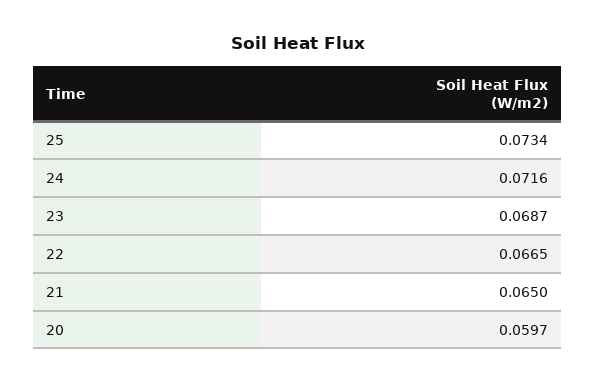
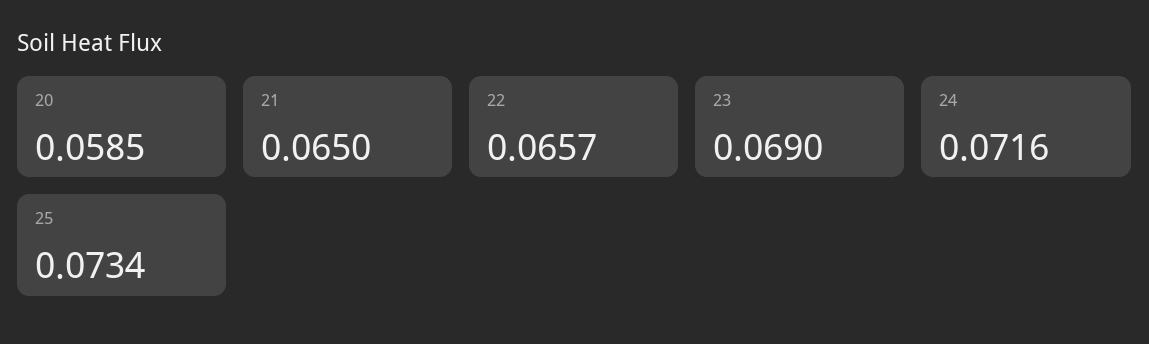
  {
    "25": 0.0734,
    "24": 0.0716,
-   "23": 0.0687,
+   "23": 0.069,
-   "22": 0.0665,
+   "22": 0.0657,
    "21": 0.065,
-   "20": 0.0597
+   "20": 0.0585
  }

